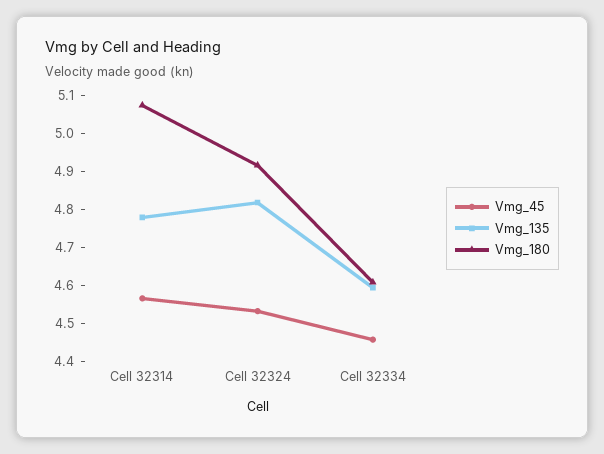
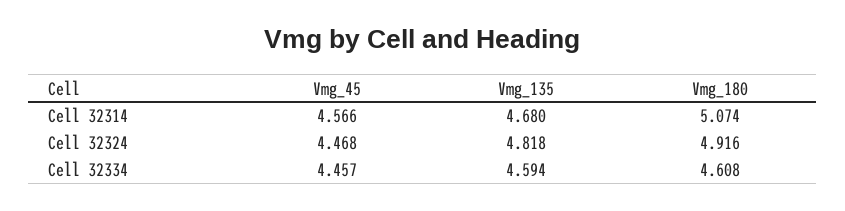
  {
    "Vmg_45": {
      "Cell 32314": 4.566,
-     "Cell 32324": 4.525,
+     "Cell 32324": 4.468,
      "Cell 32334": 4.457
    },
    "Vmg_135": {
-     "Cell 32314": 4.775,
+     "Cell 32314": 4.68,
      "Cell 32324": 4.818,
      "Cell 32334": 4.594
    },
    "Vmg_180": {
      "Cell 32314": 5.074,
      "Cell 32324": 4.916,
      "Cell 32334": 4.608
    }
  }

